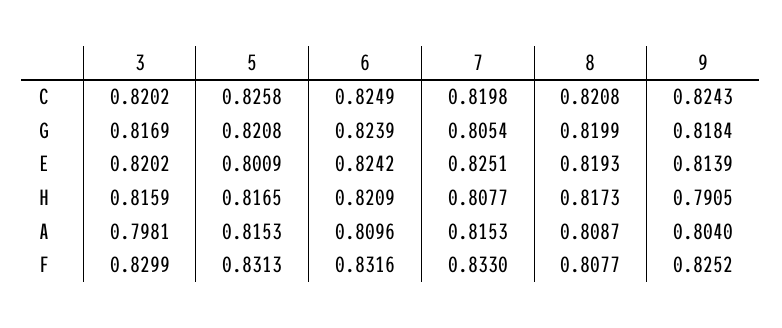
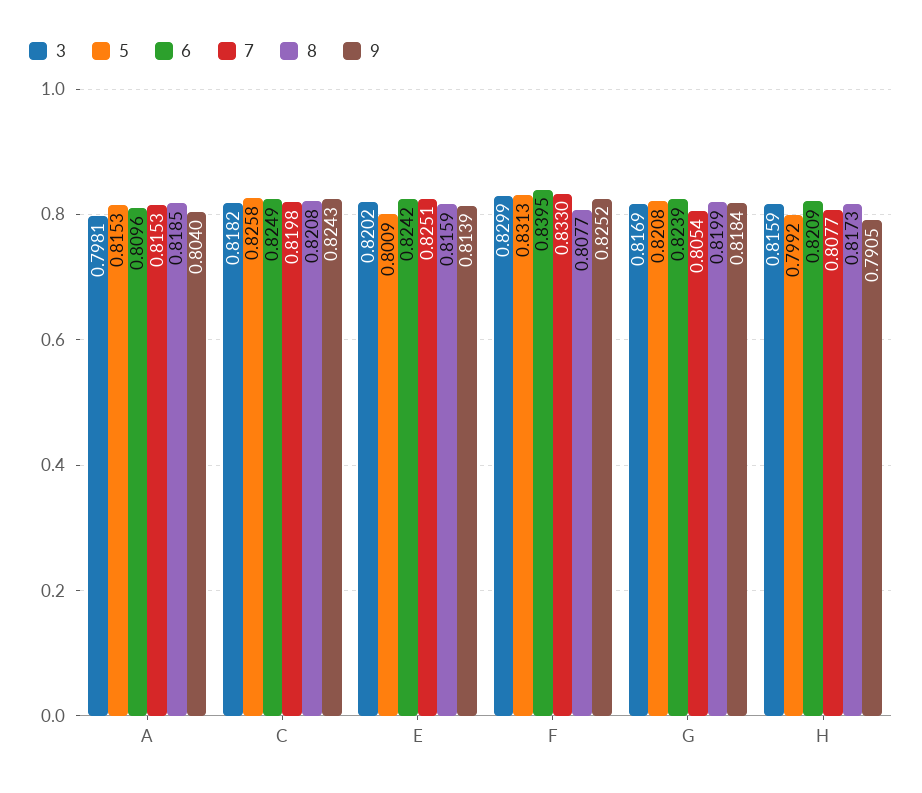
  {
    "3": {
-     "C": 0.8202,
+     "C": 0.8182,
      "G": 0.8169,
      "E": 0.8202,
      "H": 0.8159,
      "A": 0.7981,
      "F": 0.8299
    },
    "5": {
      "C": 0.8258,
      "G": 0.8208,
      "E": 0.8009,
-     "H": 0.8165,
+     "H": 0.7992,
      "A": 0.8153,
      "F": 0.8313
    },
    "6": {
      "C": 0.8249,
      "G": 0.8239,
      "E": 0.8242,
      "H": 0.8209,
      "A": 0.8096,
-     "F": 0.8316
+     "F": 0.8395
    },
    "7": {
      "C": 0.8198,
      "G": 0.8054,
      "E": 0.8251,
      "H": 0.8077,
      "A": 0.8153,
      "F": 0.833
    },
    "8": {
      "C": 0.8208,
      "G": 0.8199,
-     "E": 0.8193,
+     "E": 0.8159,
      "H": 0.8173,
-     "A": 0.8087,
+     "A": 0.8185,
      "F": 0.8077
    },
    "9": {
      "C": 0.8243,
      "G": 0.8184,
      "E": 0.8139,
      "H": 0.7905,
      "A": 0.804,
      "F": 0.8252
    }
  }

